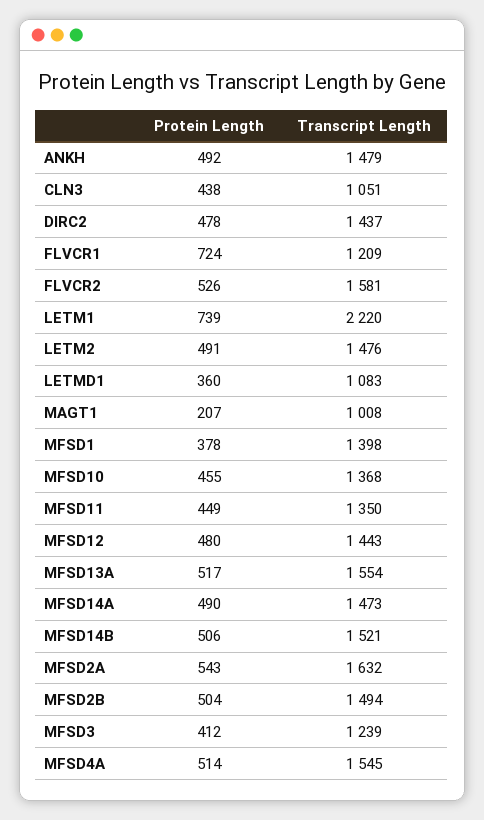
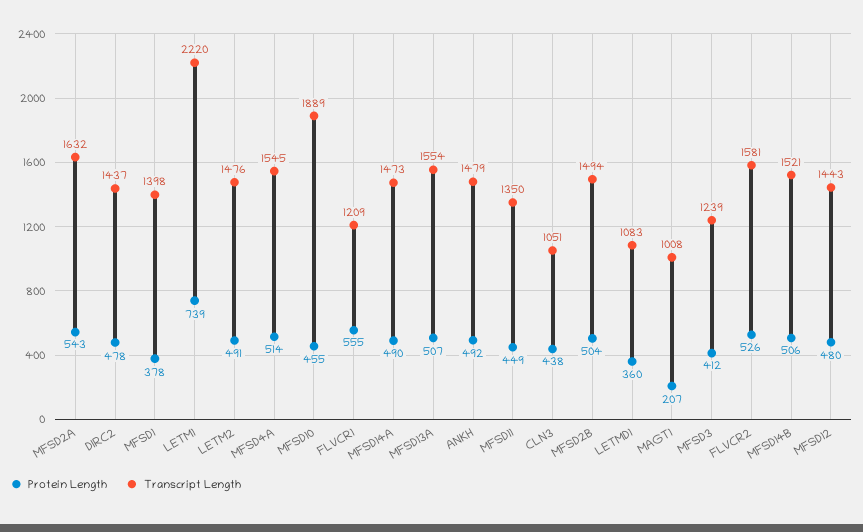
  {
    "Protein Length": {
      "ANKH": 492,
      "CLN3": 438,
      "DIRC2": 478,
-     "FLVCR1": 724,
+     "FLVCR1": 555,
      "FLVCR2": 526,
      "LETM1": 739,
      "LETM2": 491,
      "LETMD1": 360,
      "MAGT1": 207,
      "MFSD1": 378,
      "MFSD10": 455,
      "MFSD11": 449,
      "MFSD12": 480,
-     "MFSD13A": 517,
+     "MFSD13A": 507,
      "MFSD14A": 490,
      "MFSD14B": 506,
      "MFSD2A": 543,
      "MFSD2B": 504,
      "MFSD3": 412,
      "MFSD4A": 514
    },
    "Transcript Length": {
      "ANKH": 1479,
      "CLN3": 1051,
      "DIRC2": 1437,
      "FLVCR1": 1209,
      "FLVCR2": 1581,
      "LETM1": 2220,
      "LETM2": 1476,
      "LETMD1": 1083,
      "MAGT1": 1008,
      "MFSD1": 1398,
-     "MFSD10": 1368,
+     "MFSD10": 1889,
      "MFSD11": 1350,
      "MFSD12": 1443,
      "MFSD13A": 1554,
      "MFSD14A": 1473,
      "MFSD14B": 1521,
      "MFSD2A": 1632,
      "MFSD2B": 1494,
      "MFSD3": 1239,
      "MFSD4A": 1545
    }
  }

